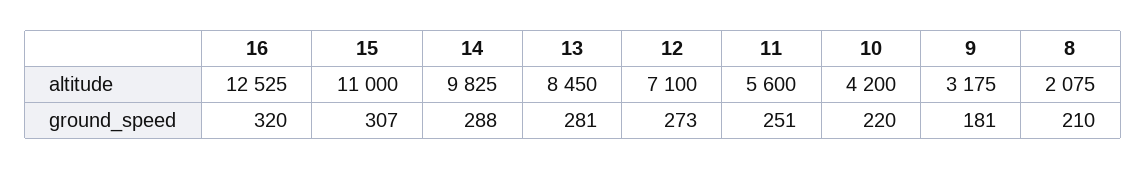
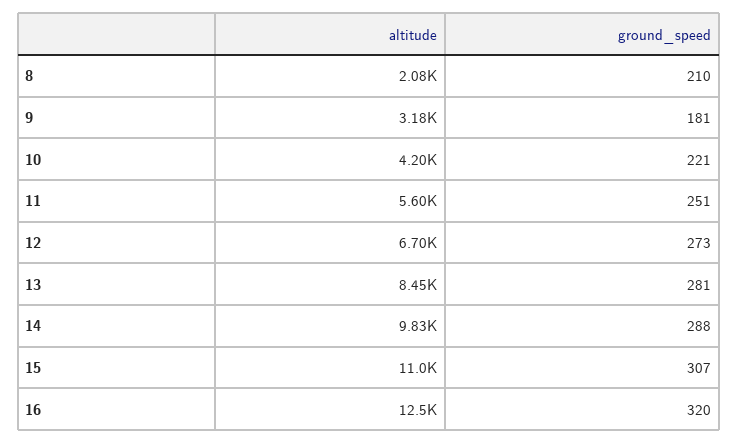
  {
    "16": {
      "altitude": 12525,
      "ground_speed": 320
    },
    "15": {
      "altitude": 11000,
      "ground_speed": 307
    },
    "14": {
      "altitude": 9825,
      "ground_speed": 288
    },
    "13": {
      "altitude": 8450,
      "ground_speed": 281
    },
    "12": {
-     "altitude": 7100,
+     "altitude": 6700,
      "ground_speed": 273
    },
    "11": {
      "altitude": 5600,
      "ground_speed": 251
    },
    "10": {
      "altitude": 4200,
-     "ground_speed": 220
+     "ground_speed": 221
    },
    "9": {
      "altitude": 3175,
      "ground_speed": 181
    },
    "8": {
      "altitude": 2075,
      "ground_speed": 210
    }
  }

